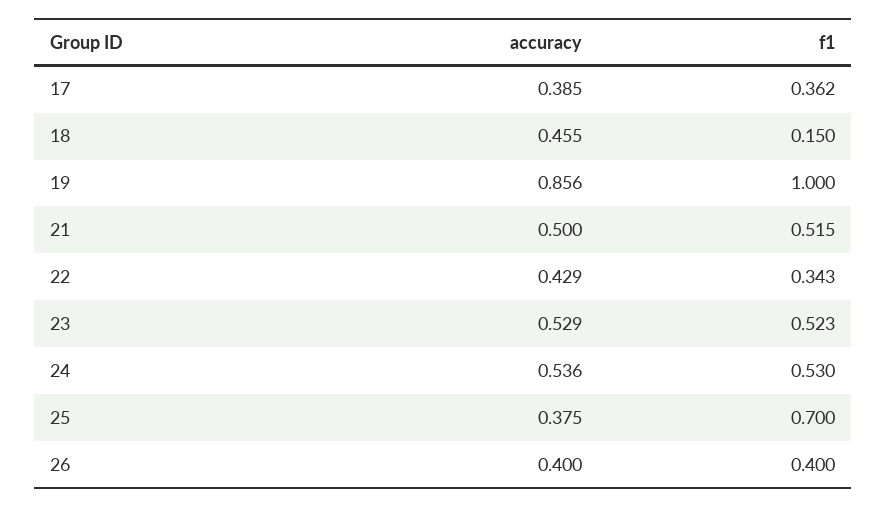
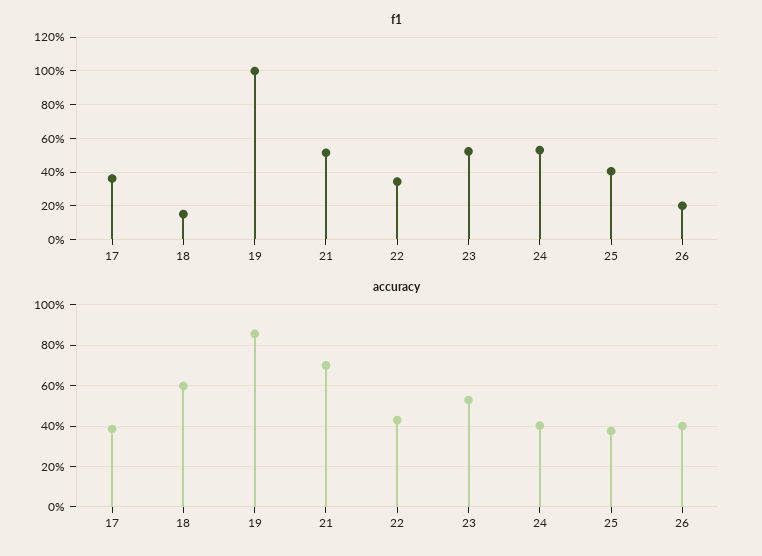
  {
    "accuracy": {
      "17": 0.385,
-     "18": 0.455,
+     "18": 0.6,
      "19": 0.856,
-     "21": 0.5,
+     "21": 0.7,
      "22": 0.429,
      "23": 0.529,
-     "24": 0.536,
+     "24": 0.4,
      "25": 0.375,
      "26": 0.4
    },
    "f1": {
      "17": 0.362,
      "18": 0.15,
      "19": 1,
      "21": 0.515,
      "22": 0.343,
      "23": 0.523,
      "24": 0.53,
-     "25": 0.7,
+     "25": 0.4,
-     "26": 0.4
+     "26": 0.2
    }
  }

